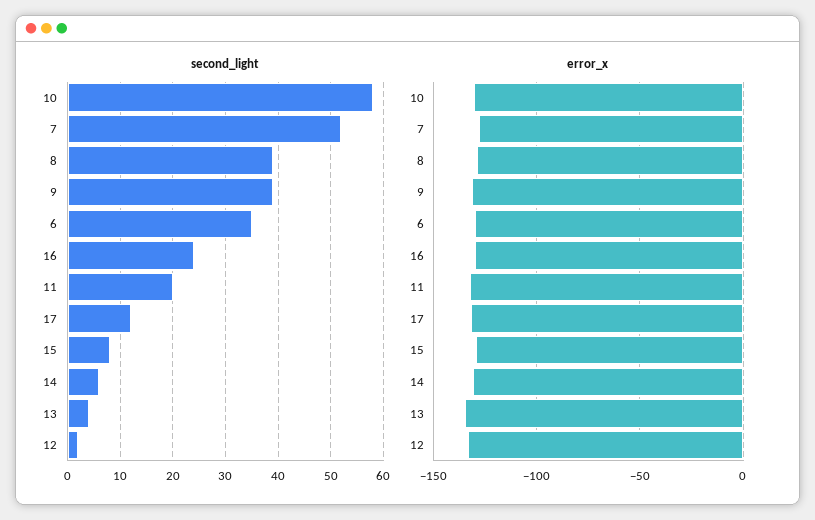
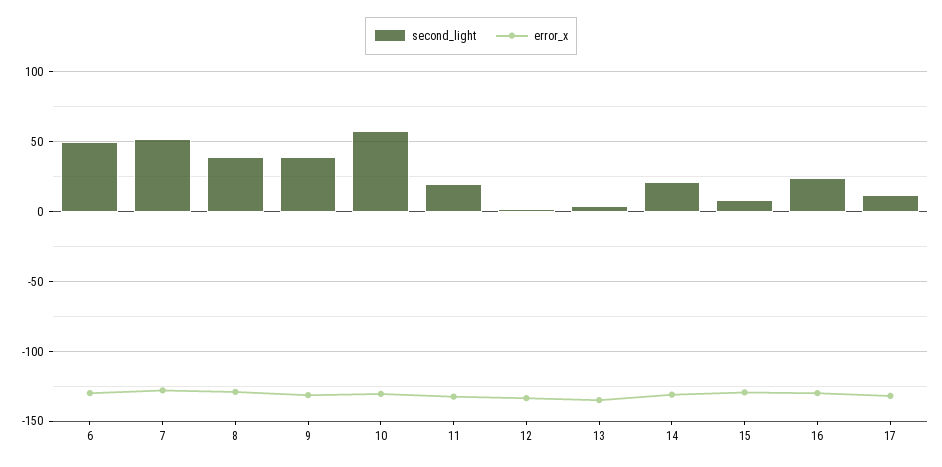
  {
    "second_light": {
      "10": 60,
      "7": 50,
      "8": 40,
      "9": 40,
-     "6": 35,
+     "6": 50,
      "16": 25,
      "11": 20,
      "17": 10,
      "15": 10,
-     "14": 5,
+     "14": 20,
      "13": 5,
      "12": 0
    },
    "error_x": {
      "10": -130,
      "7": -130,
      "8": -130,
      "9": -130,
      "6": -130,
      "16": -130,
      "11": -135,
      "17": -130,
      "15": -130,
      "14": -130,
      "13": -135,
      "12": -135
    }
  }

